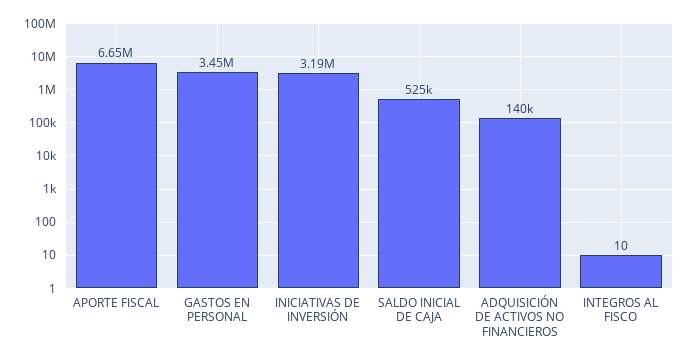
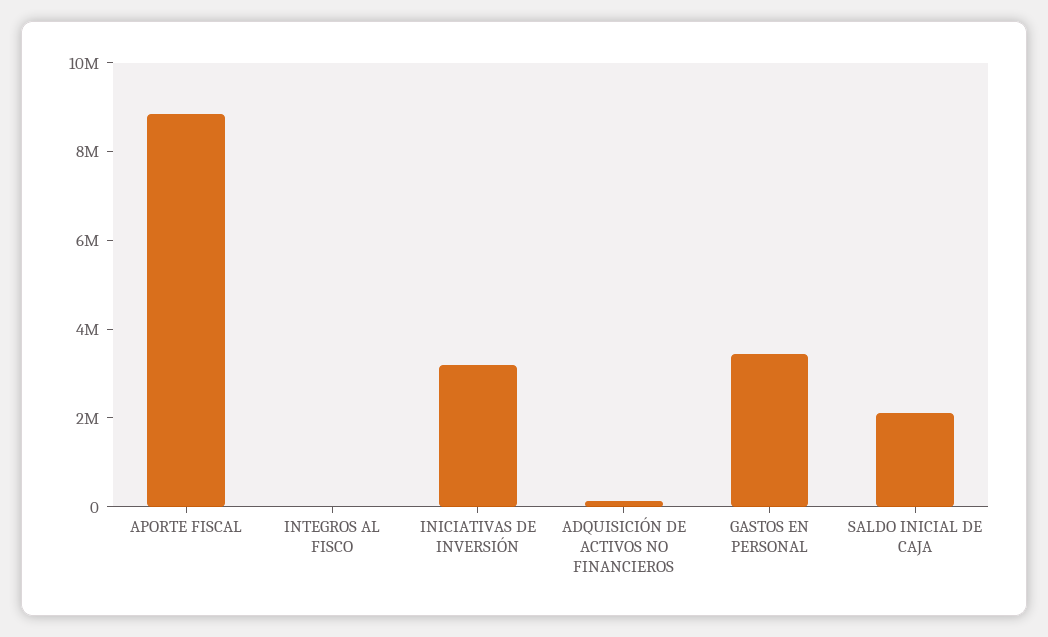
  {
-   "APORTE FISCAL": 6650000,
+   "APORTE FISCAL": 9000000,
    "GASTOS EN PERSONAL": 3450000,
    "INICIATIVAS DE INVERSIÓN": 3190000,
-   "SALDO INICIAL DE CAJA": 525000,
+   "SALDO INICIAL DE CAJA": 2000000,
    "ADQUISICIÓN DE ACTIVOS NO FINANCIEROS": 140000,
    "INTEGROS AL FISCO": 10
  }

